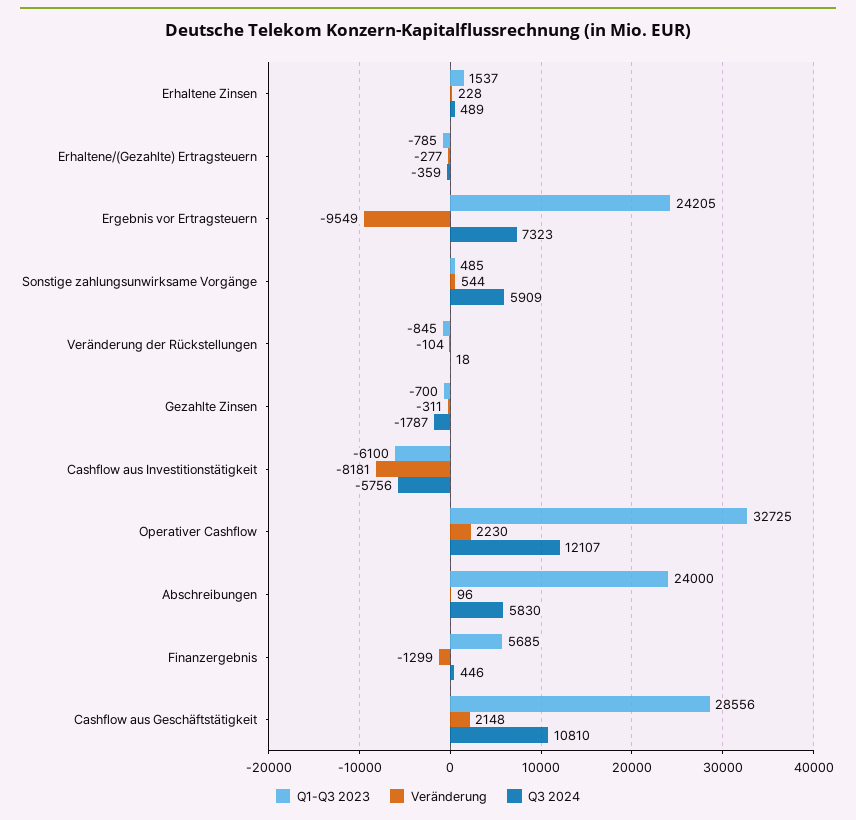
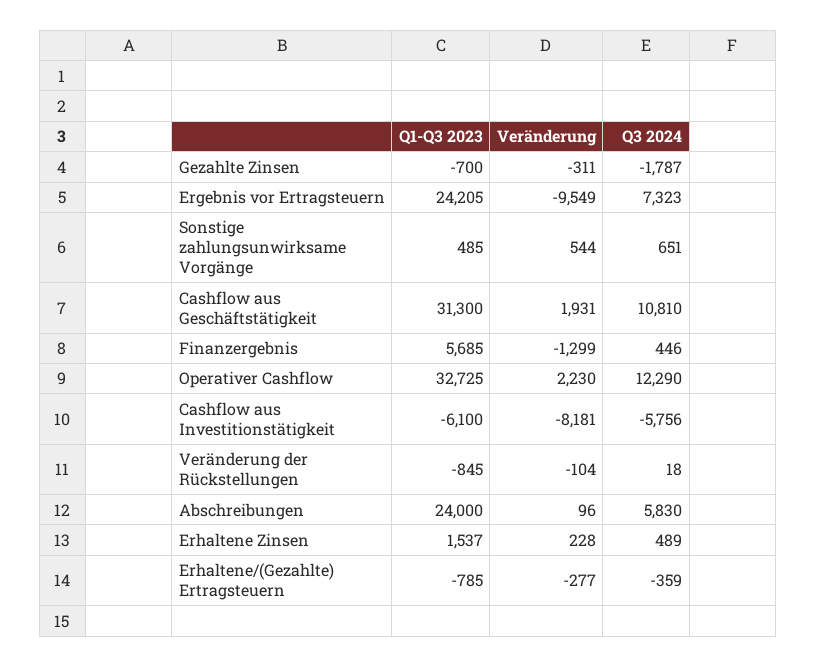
  {
    "Q1-Q3 2023": {
      "Erhaltene Zinsen": 1537,
      "Erhaltene/(Gezahlte) Ertragsteuern": -785,
      "Ergebnis vor Ertragsteuern": 24205,
      "Sonstige zahlungsunwirksame Vorgänge": 485,
      "Veränderung der Rückstellungen": -845,
      "Gezahlte Zinsen": -700,
      "Cashflow aus Investitionstätigkeit": -6100,
      "Operativer Cashflow": 32725,
      "Abschreibungen": 24000,
      "Finanzergebnis": 5685,
-     "Cashflow aus Geschäftstätigkeit": 28556
+     "Cashflow aus Geschäftstätigkeit": 31300
    },
    "Veränderung": {
      "Erhaltene Zinsen": 228,
      "Erhaltene/(Gezahlte) Ertragsteuern": -277,
      "Ergebnis vor Ertragsteuern": -9549,
      "Sonstige zahlungsunwirksame Vorgänge": 544,
      "Veränderung der Rückstellungen": -104,
      "Gezahlte Zinsen": -311,
      "Cashflow aus Investitionstätigkeit": -8181,
      "Operativer Cashflow": 2230,
      "Abschreibungen": 96,
      "Finanzergebnis": -1299,
-     "Cashflow aus Geschäftstätigkeit": 2148
+     "Cashflow aus Geschäftstätigkeit": 1931
    },
    "Q3 2024": {
      "Erhaltene Zinsen": 489,
      "Erhaltene/(Gezahlte) Ertragsteuern": -359,
      "Ergebnis vor Ertragsteuern": 7323,
-     "Sonstige zahlungsunwirksame Vorgänge": 5909,
+     "Sonstige zahlungsunwirksame Vorgänge": 651,
      "Veränderung der Rückstellungen": 18,
      "Gezahlte Zinsen": -1787,
      "Cashflow aus Investitionstätigkeit": -5756,
-     "Operativer Cashflow": 12107,
+     "Operativer Cashflow": 12290,
      "Abschreibungen": 5830,
      "Finanzergebnis": 446,
      "Cashflow aus Geschäftstätigkeit": 10810
    }
  }

